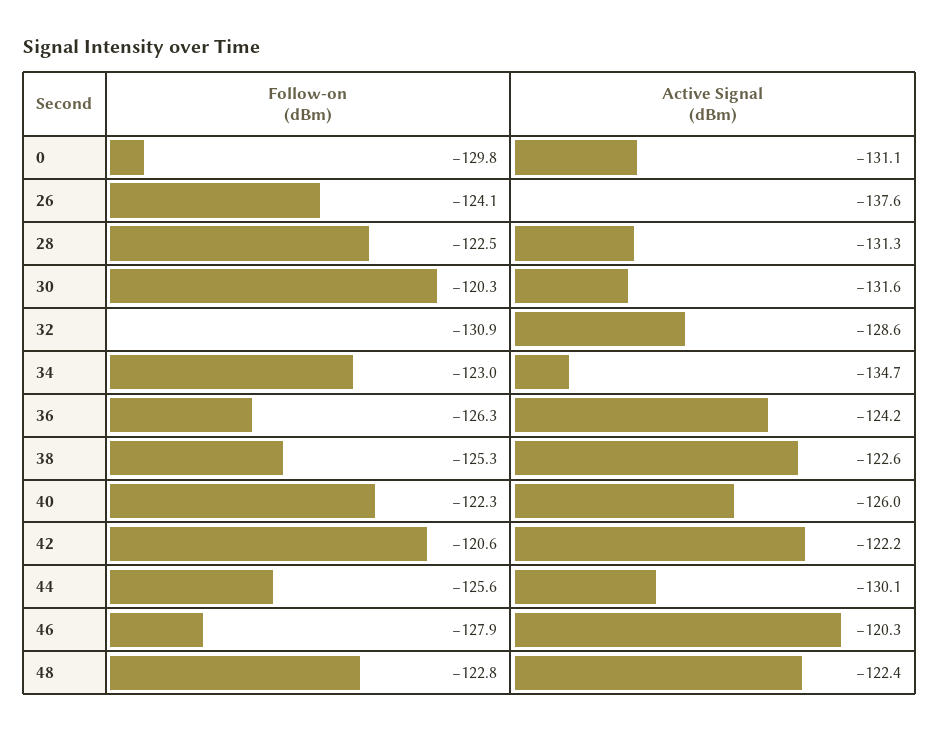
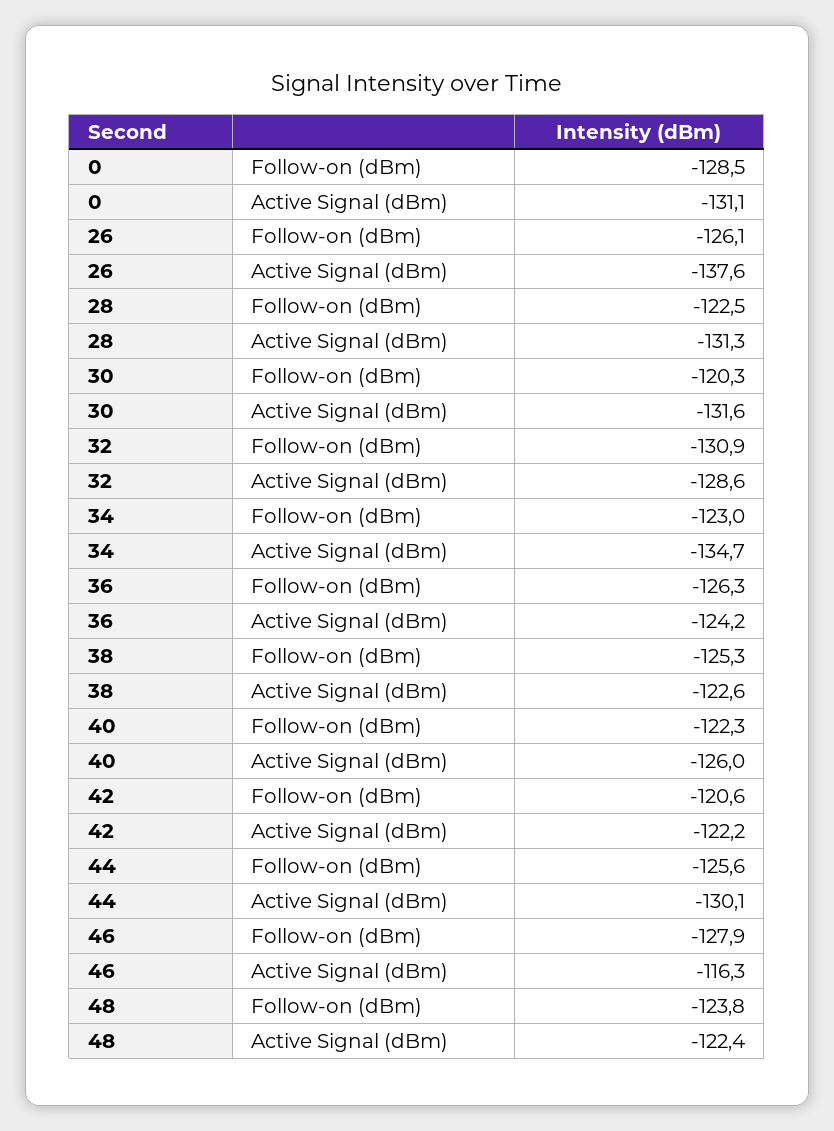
  {
    "Follow-on (dBm)": {
-     "0": -129.8,
+     "0": -128.5,
-     "26": -124.1,
+     "26": -126.1,
      "28": -122.5,
      "30": -120.3,
      "32": -130.9,
      "34": -123,
      "36": -126.3,
      "38": -125.3,
      "40": -122.3,
      "42": -120.6,
      "44": -125.6,
      "46": -127.9,
-     "48": -122.8
+     "48": -123.8
    },
    "Active Signal (dBm)": {
      "0": -131.1,
      "26": -137.6,
      "28": -131.3,
      "30": -131.6,
      "32": -128.6,
      "34": -134.7,
      "36": -124.2,
      "38": -122.6,
      "40": -126,
      "42": -122.2,
      "44": -130.1,
-     "46": -120.3,
+     "46": -116.3,
      "48": -122.4
    }
  }

